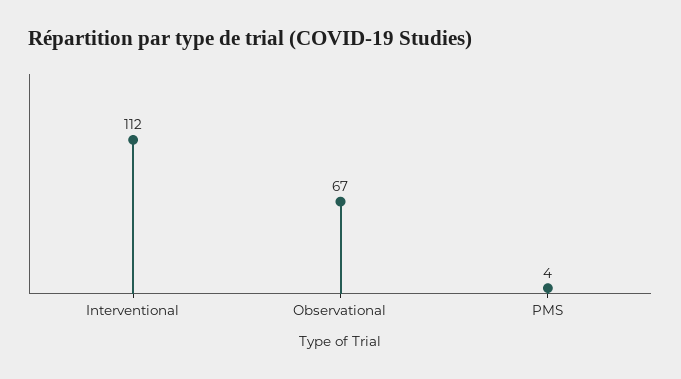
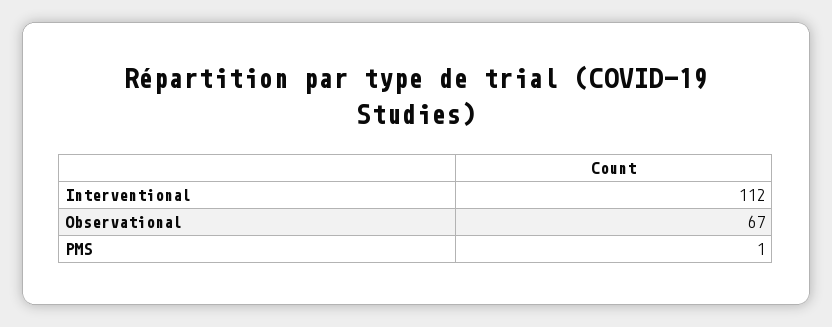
  {
    "Interventional": 112,
    "Observational": 67,
-   "PMS": 4
+   "PMS": 1
  }

